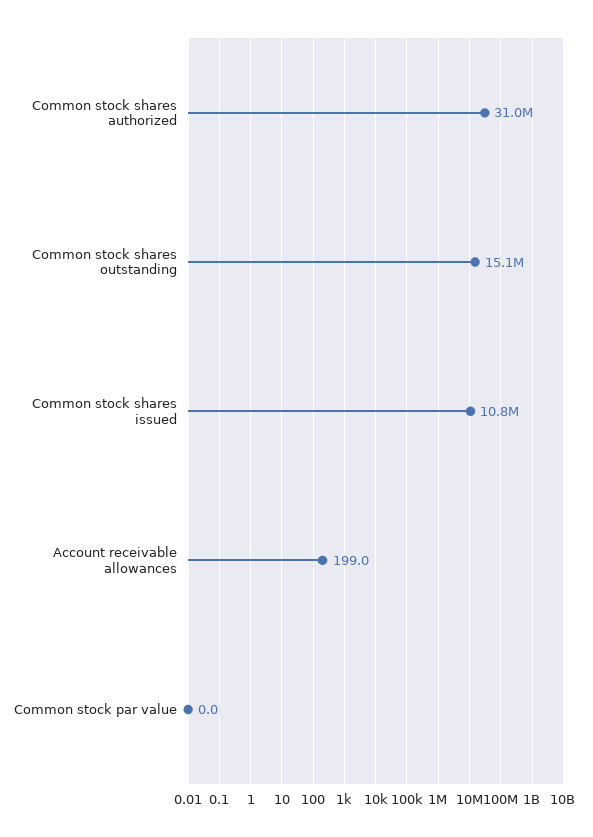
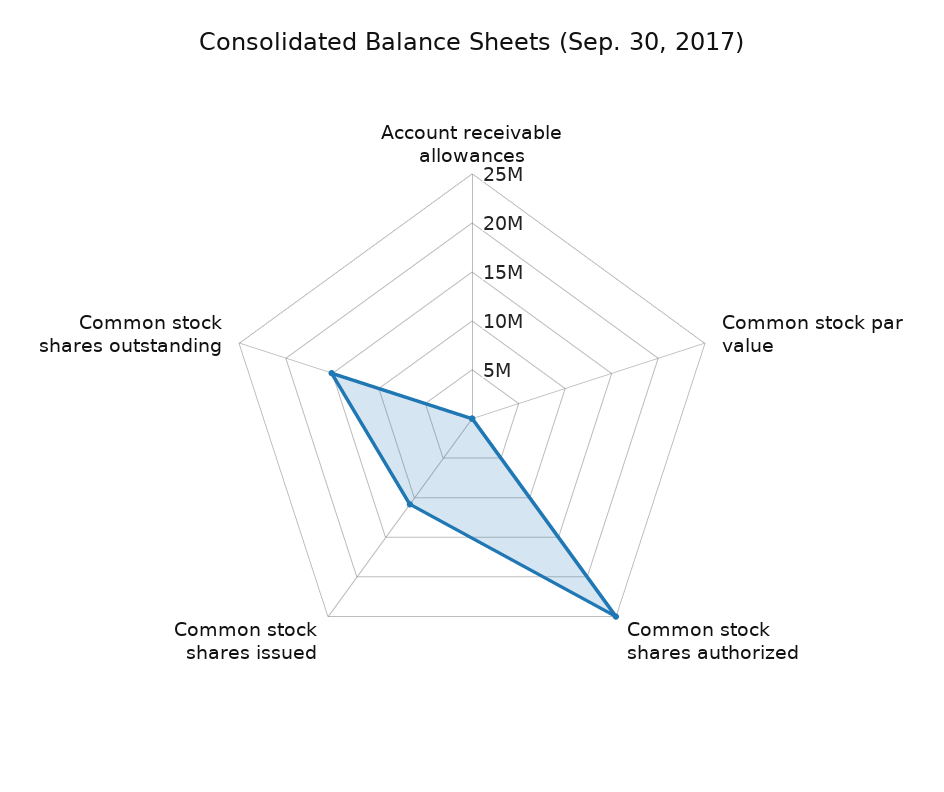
  {
-   "Common stock shares authorized": 31000000,
+   "Common stock shares authorized": 25000000,
    "Common stock shares outstanding": 15100000,
    "Common stock shares issued": 10800000,
    "Account receivable allowances": 199,
    "Common stock par value": 0
  }

